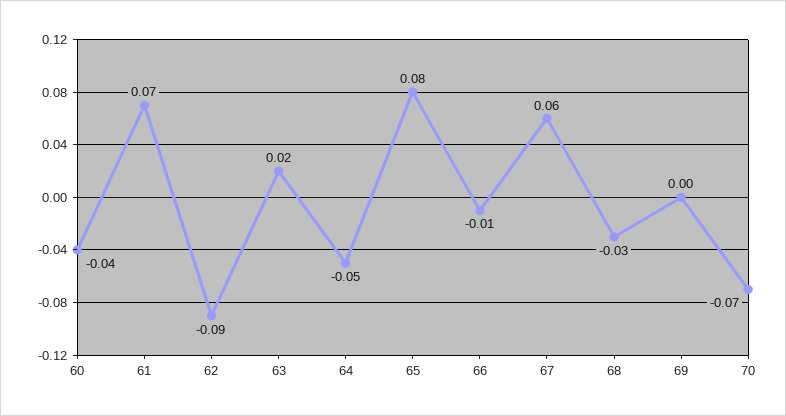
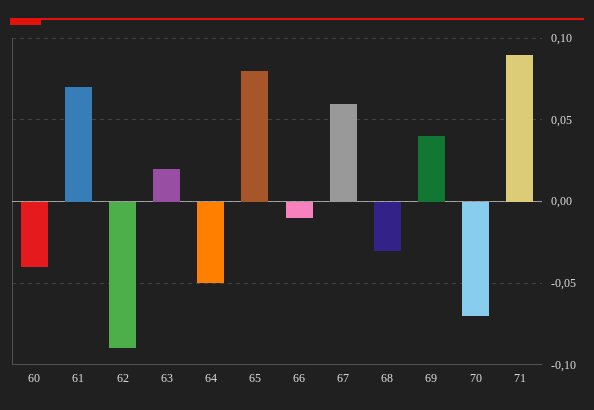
  {
    "60": -0.04,
    "61": 0.07,
    "62": -0.09,
    "63": 0.02,
    "64": -0.05,
    "65": 0.08,
    "66": -0.01,
    "67": 0.06,
    "68": -0.03,
-   "69": 0,
+   "69": 0.04,
-   "70": -0.07
+   "70": -0.07,
+   "71": 0.09
  }

